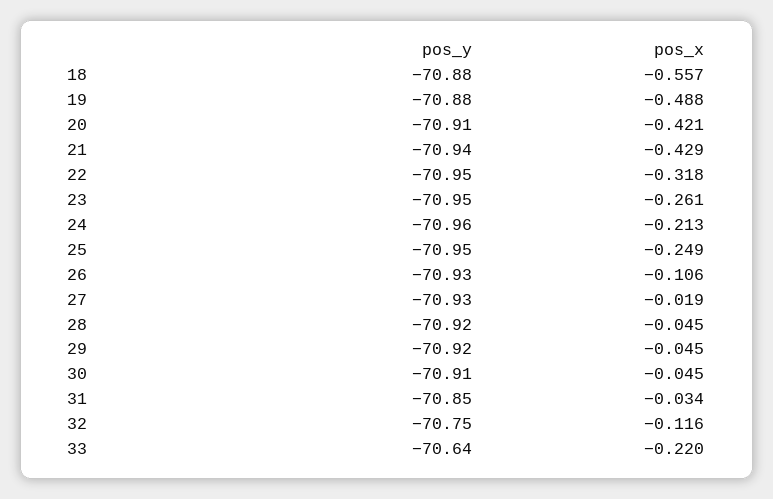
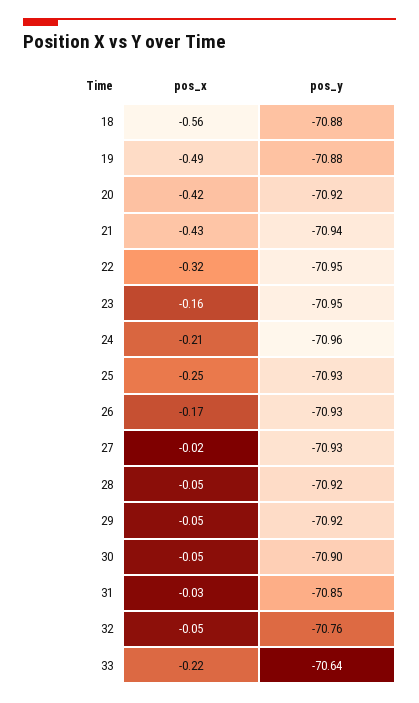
  {
    "pos_y": {
      "18": -70.88,
      "19": -70.88,
-     "20": -70.91,
+     "20": -70.92,
      "21": -70.94,
      "22": -70.95,
      "23": -70.95,
      "24": -70.96,
-     "25": -70.95,
+     "25": -70.93,
      "26": -70.93,
      "27": -70.93,
      "28": -70.92,
      "29": -70.92,
-     "30": -70.91,
+     "30": -70.9,
      "31": -70.85,
-     "32": -70.75,
+     "32": -70.76,
      "33": -70.64
    },
    "pos_x": {
      "18": -0.557,
      "19": -0.488,
      "20": -0.421,
      "21": -0.429,
      "22": -0.318,
-     "23": -0.261,
+     "23": -0.16,
      "24": -0.213,
      "25": -0.249,
-     "26": -0.106,
+     "26": -0.17,
      "27": -0.019,
      "28": -0.045,
      "29": -0.045,
      "30": -0.045,
      "31": -0.034,
-     "32": -0.116,
+     "32": -0.05,
      "33": -0.22
    }
  }

